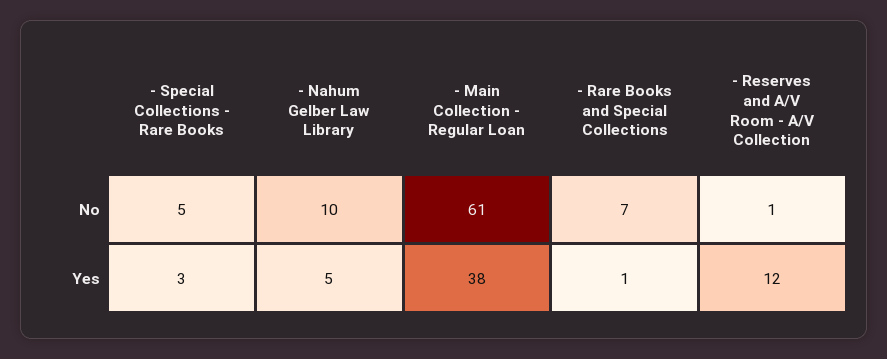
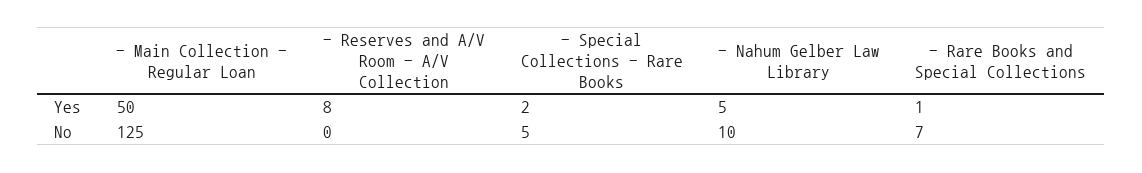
  {
    "- Special Collections - Rare Books": {
      "No": 5,
-     "Yes": 3
+     "Yes": 2
    },
    "- Nahum Gelber Law Library": {
      "No": 10,
      "Yes": 5
    },
    "- Main Collection - Regular Loan": {
-     "No": 61,
+     "No": 125,
-     "Yes": 38
+     "Yes": 50
    },
    "- Rare Books and Special Collections": {
      "No": 7,
      "Yes": 1
    },
    "- Reserves and A/V Room - A/V Collection": {
-     "No": 1,
+     "No": 0,
-     "Yes": 12
+     "Yes": 8
    }
  }

